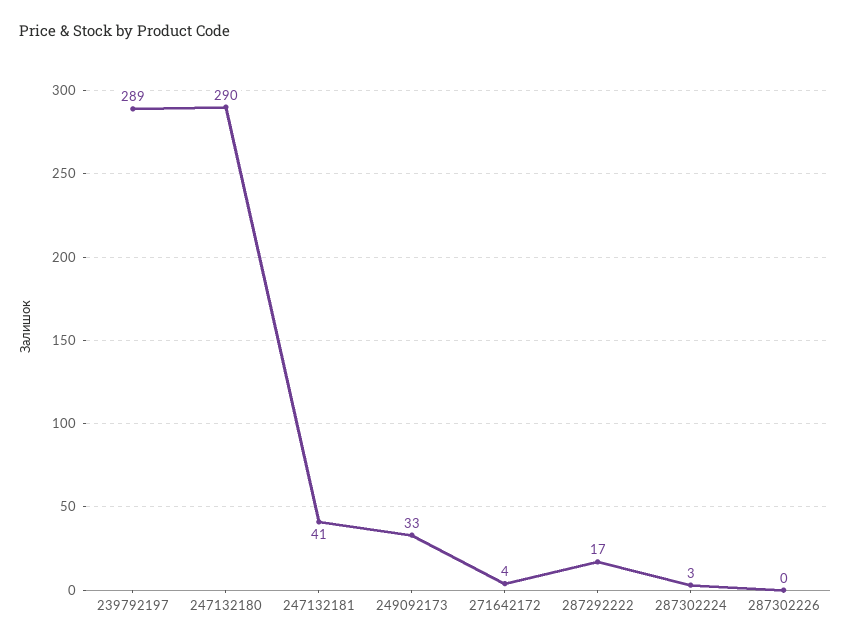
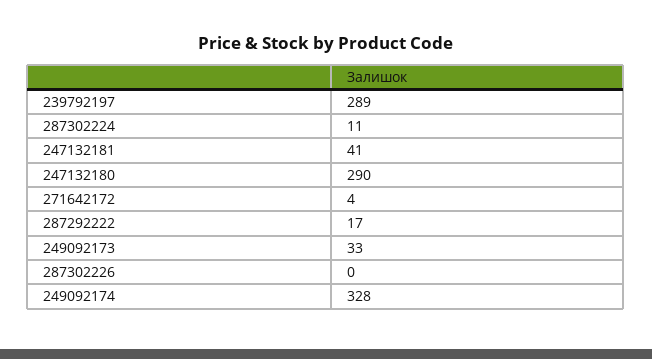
  {
    "239792197": 289,
    "247132180": 290,
    "247132181": 41,
    "249092173": 33,
    "271642172": 4,
    "287292222": 17,
-   "287302224": 3,
+   "287302224": 11,
-   "287302226": 0
+   "287302226": 0,
+   "249092174": 328
  }

